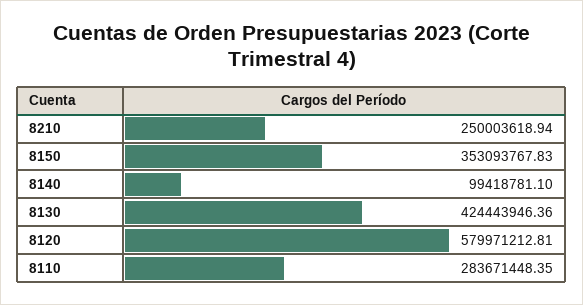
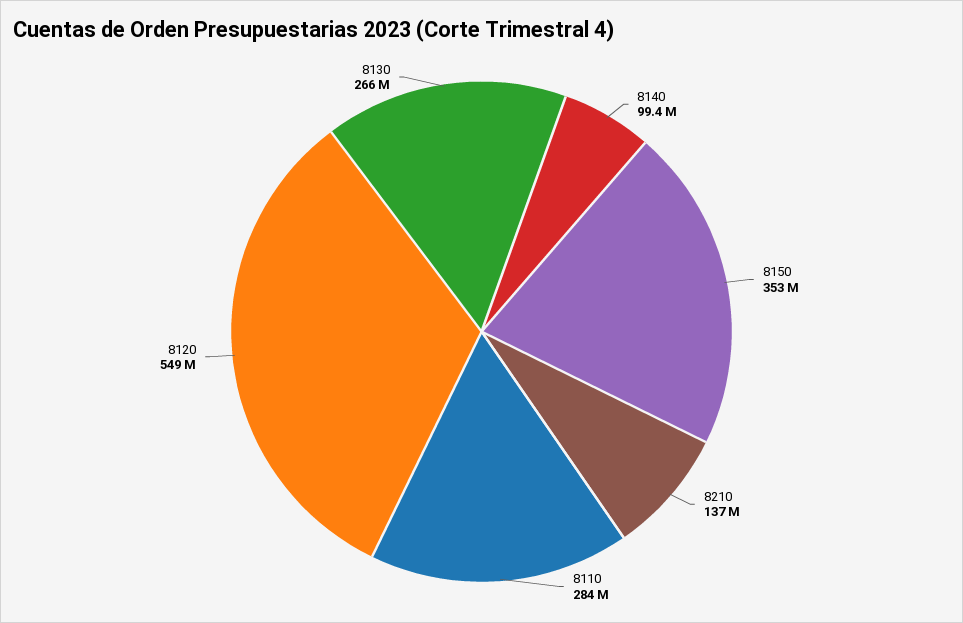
  {
-   "8210": 250003618.94,
+   "8210": 137000000,
    "8150": 353093767.83,
    "8140": 99418781.1,
-   "8130": 424443946.36,
+   "8130": 266000000,
-   "8120": 579971212.81,
+   "8120": 549000000,
    "8110": 283671448.35
  }

